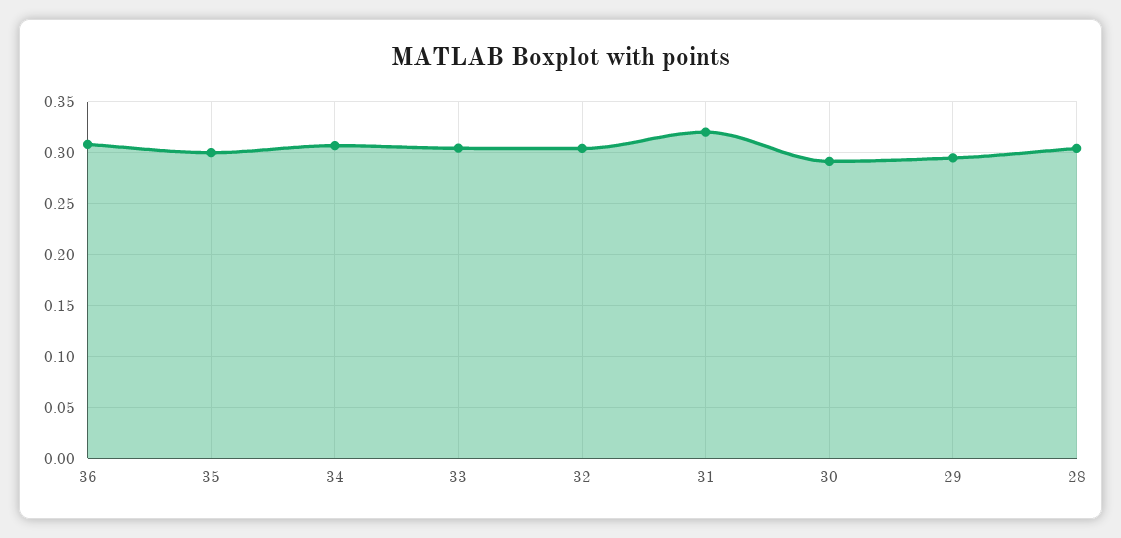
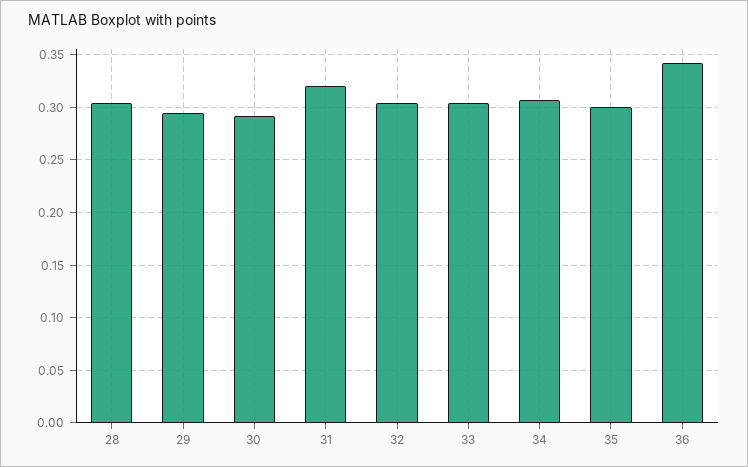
  {
-   "36": 0.31,
+   "36": 0.34,
    "35": 0.3,
    "34": 0.31,
    "33": 0.3,
    "32": 0.3,
    "31": 0.32,
    "30": 0.29,
    "29": 0.29,
    "28": 0.3
  }

